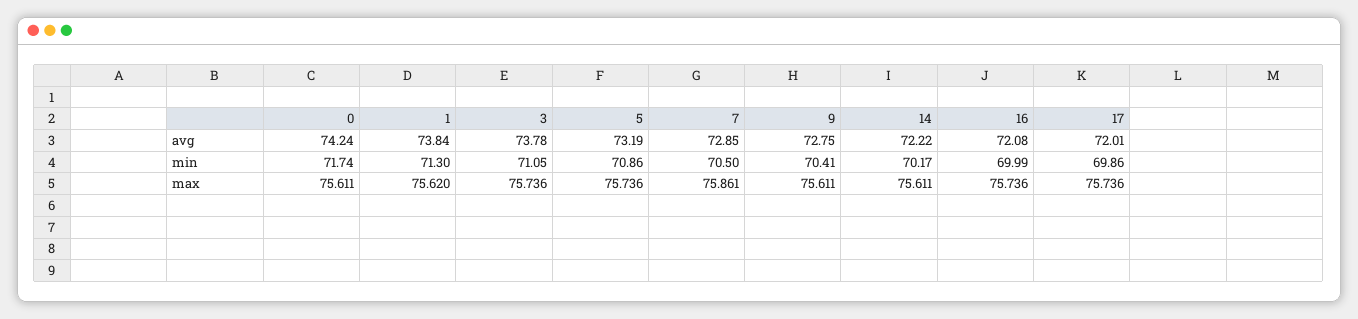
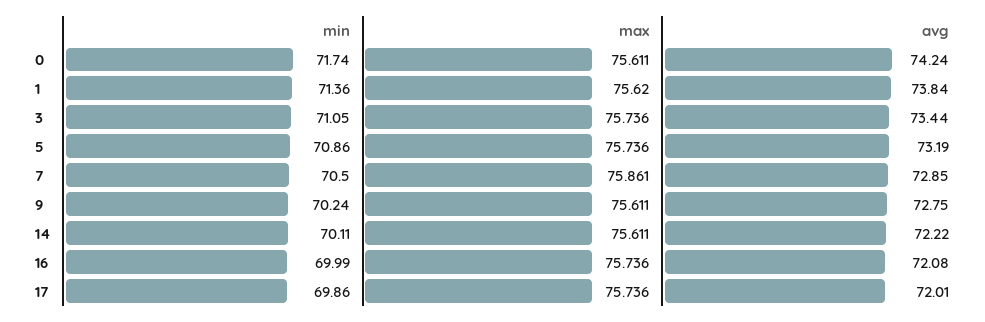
  {
    "0": {
      "avg": 74.24,
      "min": 71.74,
      "max": 75.611
    },
    "1": {
      "avg": 73.84,
-     "min": 71.3,
+     "min": 71.36,
      "max": 75.62
    },
    "3": {
-     "avg": 73.78,
+     "avg": 73.44,
      "min": 71.05,
      "max": 75.736
    },
    "5": {
      "avg": 73.19,
      "min": 70.86,
      "max": 75.736
    },
    "7": {
      "avg": 72.85,
      "min": 70.5,
      "max": 75.861
    },
    "9": {
      "avg": 72.75,
-     "min": 70.41,
+     "min": 70.24,
      "max": 75.611
    },
    "14": {
      "avg": 72.22,
-     "min": 70.17,
+     "min": 70.11,
      "max": 75.611
    },
    "16": {
      "avg": 72.08,
      "min": 69.99,
      "max": 75.736
    },
    "17": {
      "avg": 72.01,
      "min": 69.86,
      "max": 75.736
    }
  }

